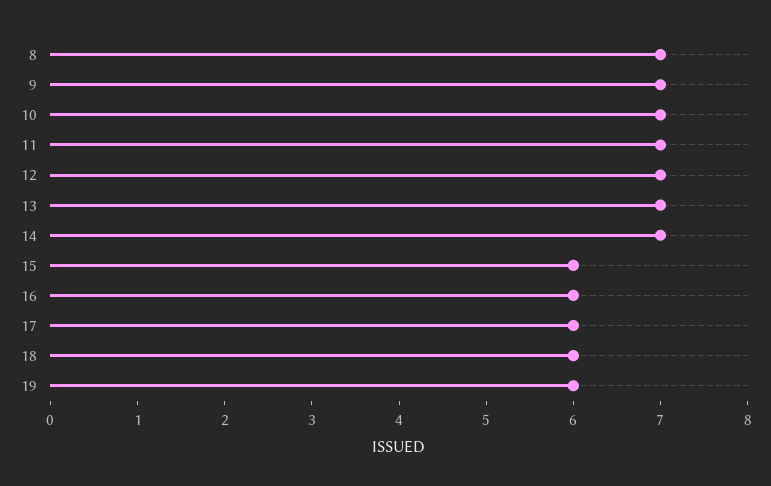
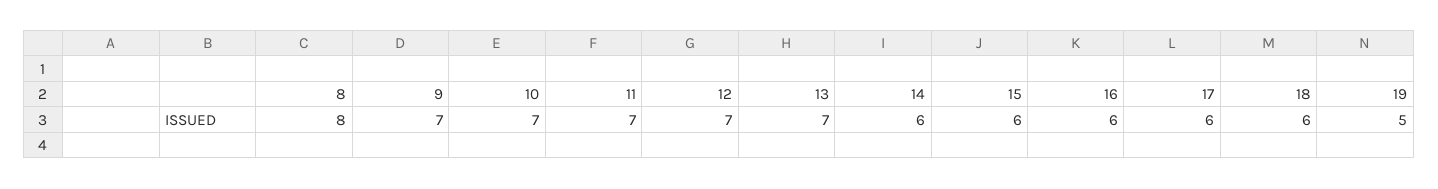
  {
-   "8": 7,
+   "8": 8,
    "9": 7,
    "10": 7,
    "11": 7,
    "12": 7,
    "13": 7,
-   "14": 7,
+   "14": 6,
    "15": 6,
    "16": 6,
    "17": 6,
    "18": 6,
-   "19": 6
+   "19": 5
  }

